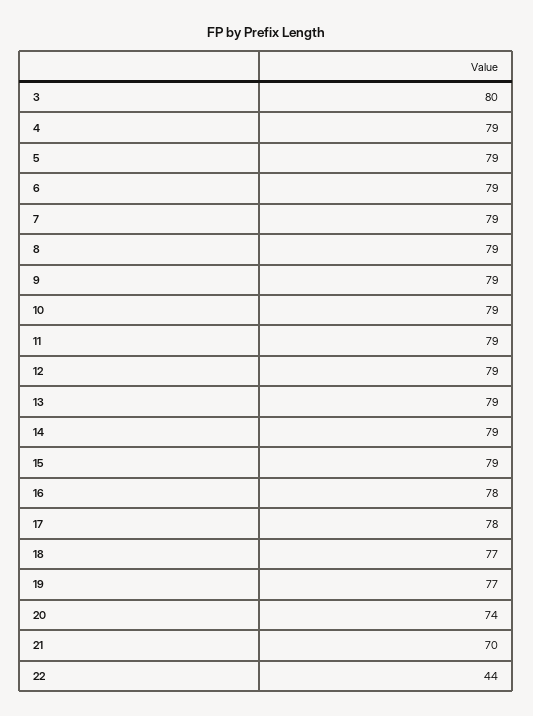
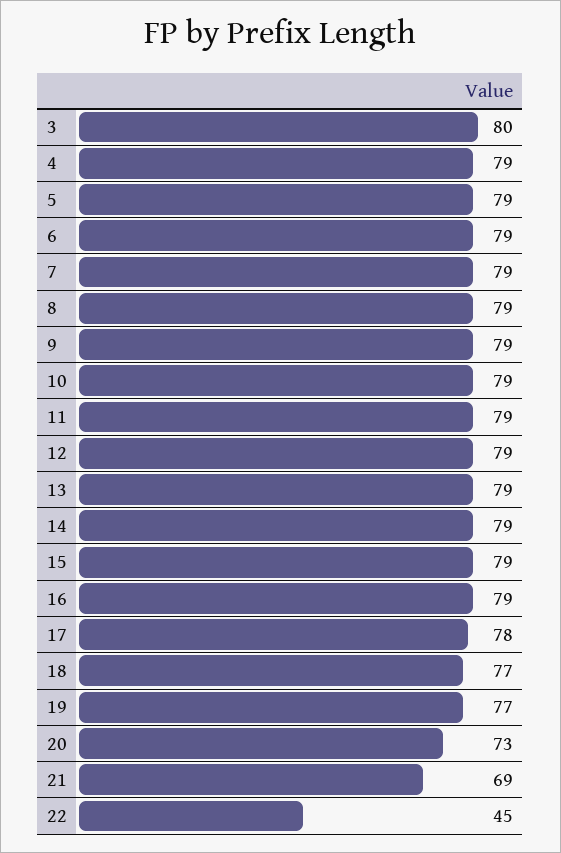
  {
    "3": 80,
    "4": 79,
    "5": 79,
    "6": 79,
    "7": 79,
    "8": 79,
    "9": 79,
    "10": 79,
    "11": 79,
    "12": 79,
    "13": 79,
    "14": 79,
    "15": 79,
-   "16": 78,
+   "16": 79,
    "17": 78,
    "18": 77,
    "19": 77,
-   "20": 74,
+   "20": 73,
-   "21": 70,
+   "21": 69,
-   "22": 44
+   "22": 45
  }

